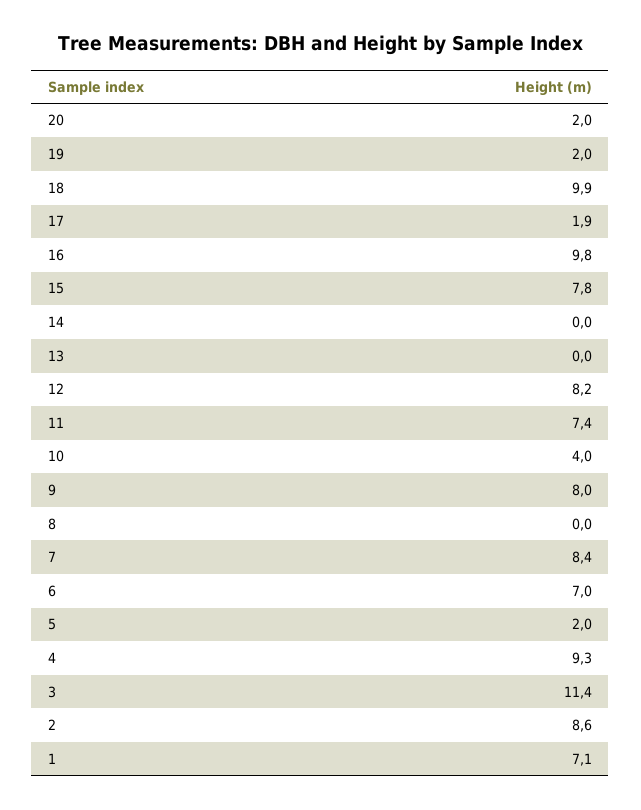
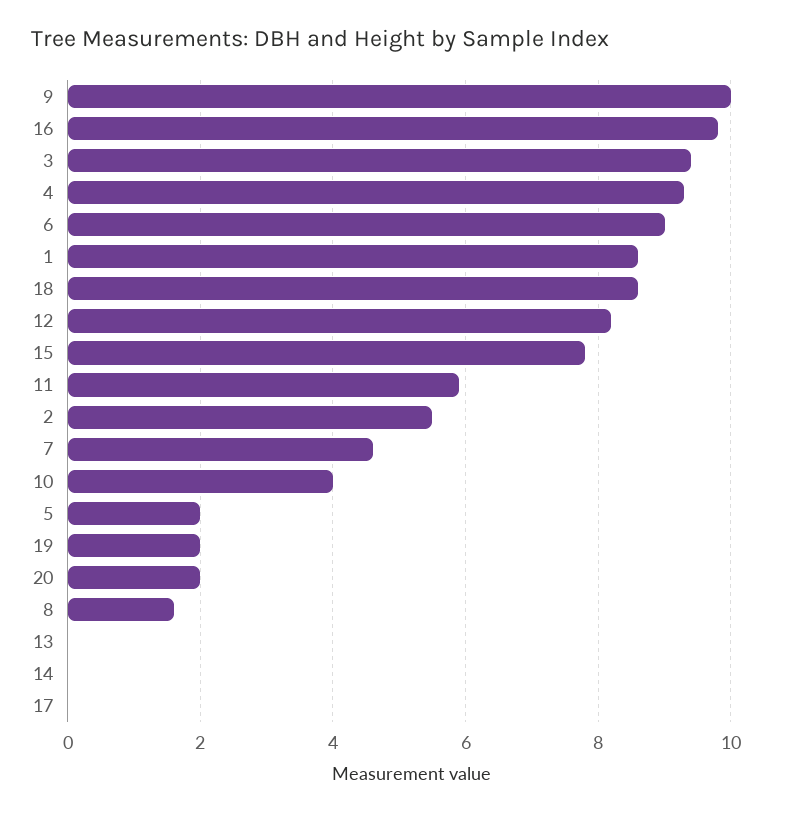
  {
    "20": 2,
    "19": 2,
-   "18": 9.9,
+   "18": 8.5,
-   "17": 1.9,
+   "17": 0,
    "16": 9.8,
    "15": 7.8,
    "14": 0,
    "13": 0,
    "12": 8.2,
-   "11": 7.4,
+   "11": 6,
    "10": 4,
-   "9": 8,
+   "9": 10,
-   "8": 0,
+   "8": 1.5,
-   "7": 8.4,
+   "7": 4.5,
-   "6": 7,
+   "6": 9,
    "5": 2,
    "4": 9.3,
-   "3": 11.4,
+   "3": 9.5,
-   "2": 8.6,
+   "2": 5.5,
-   "1": 7.1
+   "1": 8.5
  }

